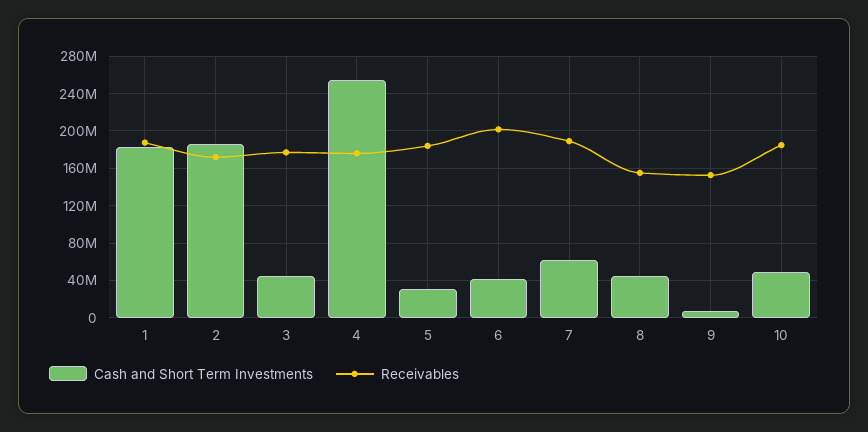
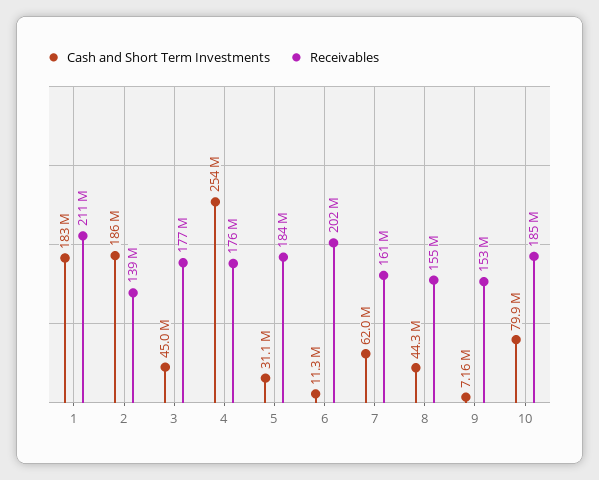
  {
    "Cash and Short Term Investments": {
      "1": 183000000,
      "2": 186000000,
      "3": 45000000,
      "4": 254000000,
      "5": 31100000,
-     "6": 40000000,
+     "6": 11300000,
      "7": 62000000,
      "8": 44300000,
      "9": 7160000,
-     "10": 50000000
+     "10": 79900000
    },
    "Receivables": {
-     "1": 190000000,
+     "1": 211000000,
-     "2": 170000000,
+     "2": 139000000,
      "3": 177000000,
      "4": 176000000,
      "5": 184000000,
      "6": 202000000,
-     "7": 190000000,
+     "7": 161000000,
      "8": 155000000,
      "9": 153000000,
      "10": 185000000
    }
  }

